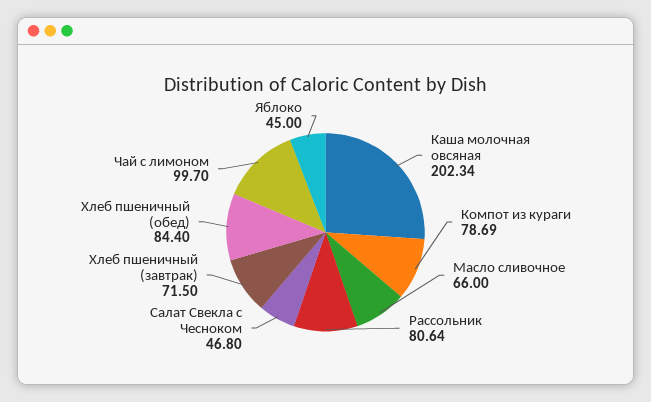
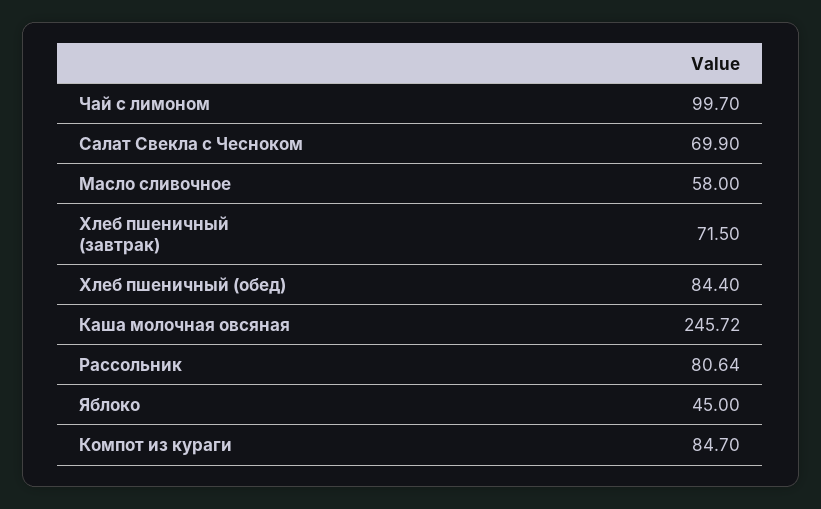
  {
-   "Каша молочная овсяная": 202.34,
+   "Каша молочная овсяная": 245.72,
-   "Компот из кураги": 78.69,
+   "Компот из кураги": 84.7,
-   "Масло сливочное": 66,
+   "Масло сливочное": 58,
    "Рассольник": 80.64,
-   "Салат Свекла с Чесноком": 46.8,
+   "Салат Свекла с Чесноком": 69.9,
    "Хлеб пшеничный (завтрак)": 71.5,
    "Хлеб пшеничный (обед)": 84.4,
    "Чай с лимоном": 99.7,
    "Яблоко": 45
  }

